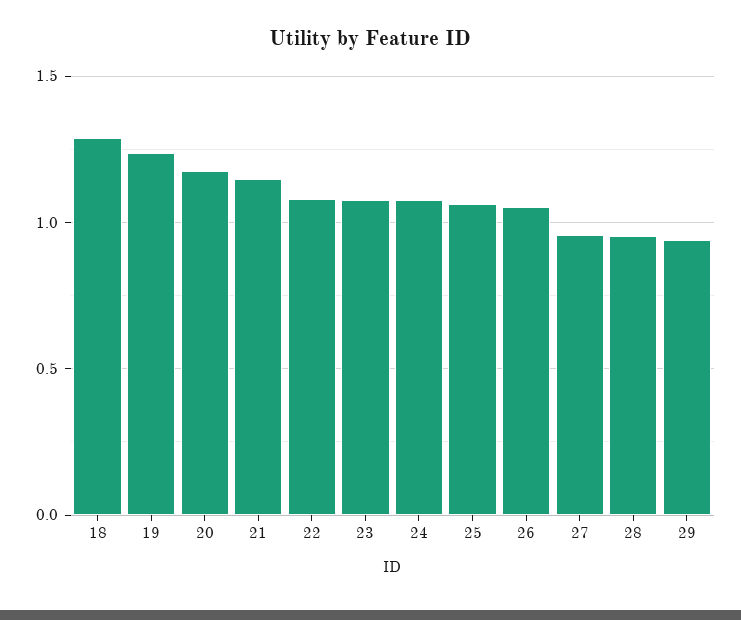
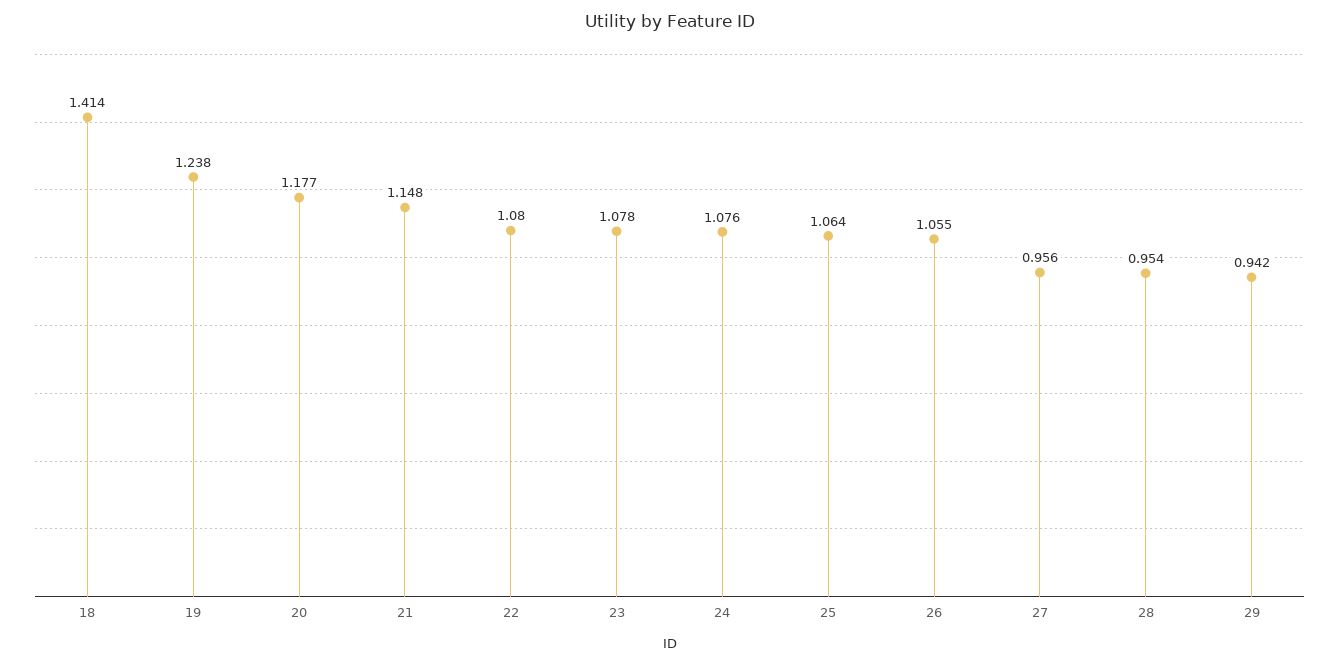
  {
-   "18": 1.3,
+   "18": 1.414,
    "19": 1.238,
    "20": 1.177,
    "21": 1.148,
    "22": 1.08,
    "23": 1.078,
    "24": 1.076,
    "25": 1.064,
    "26": 1.055,
    "27": 0.956,
    "28": 0.954,
    "29": 0.942
  }

